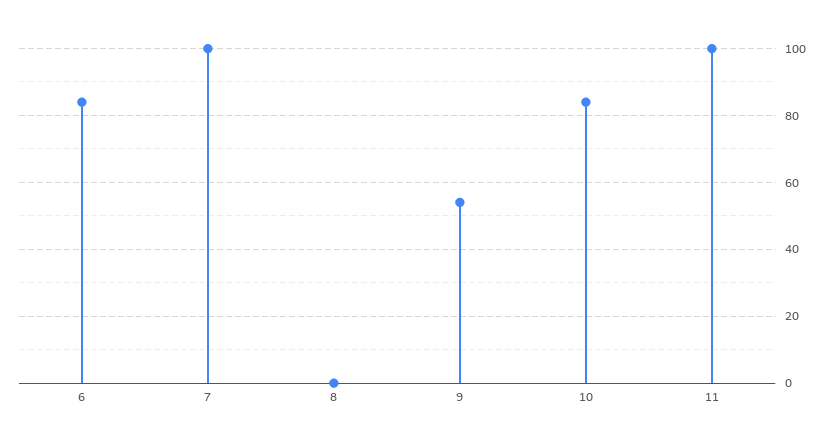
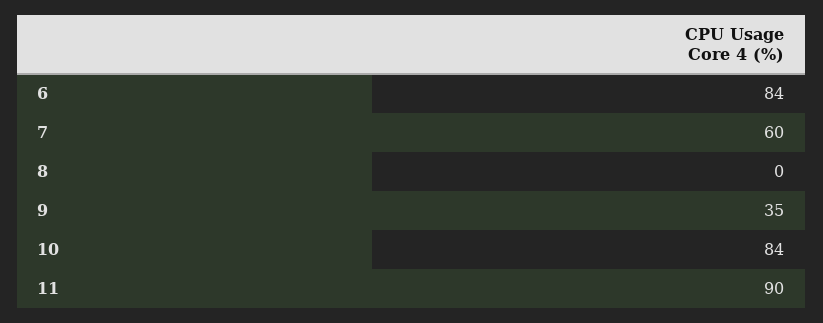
  {
    "6": 84,
-   "7": 100,
+   "7": 60,
    "8": 0,
-   "9": 55,
+   "9": 35,
    "10": 84,
-   "11": 100
+   "11": 90
  }

